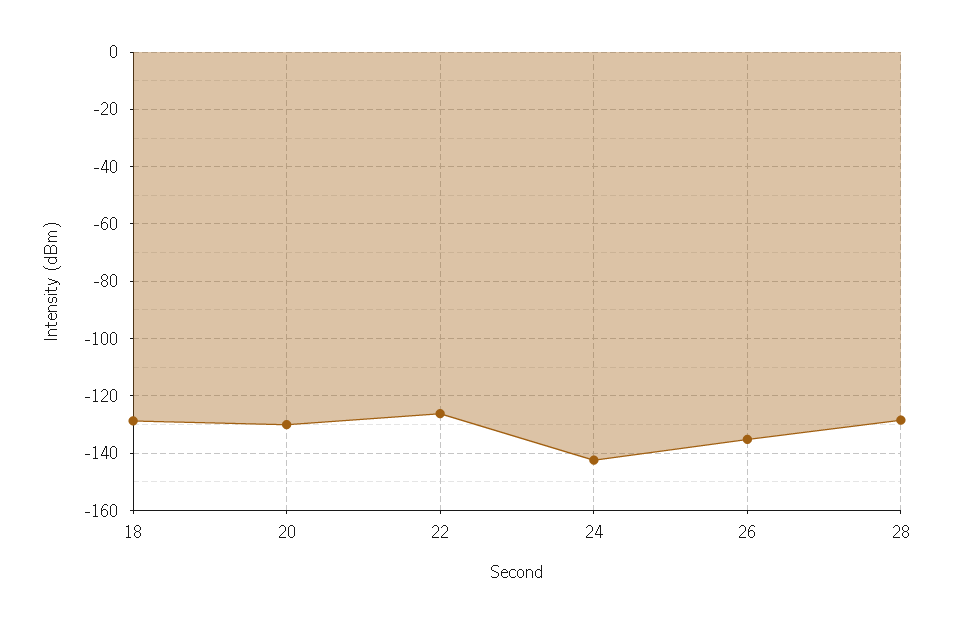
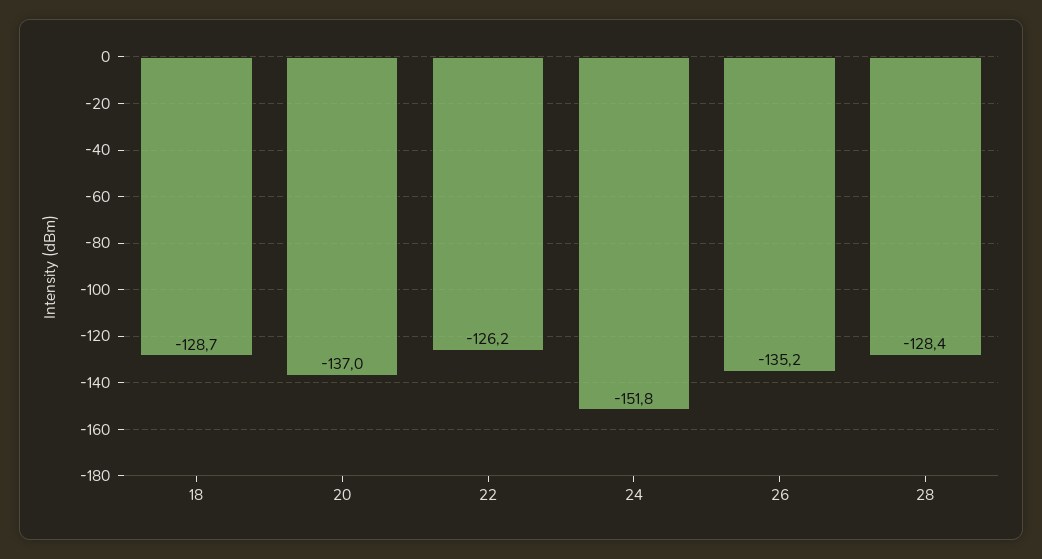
  {
    "18": -128.7,
-   "20": -130,
+   "20": -137,
    "22": -126.2,
-   "24": -142.5,
+   "24": -151.8,
    "26": -135.2,
    "28": -128.4
  }

